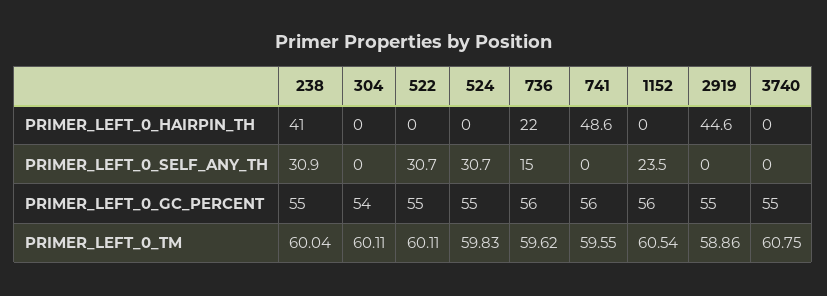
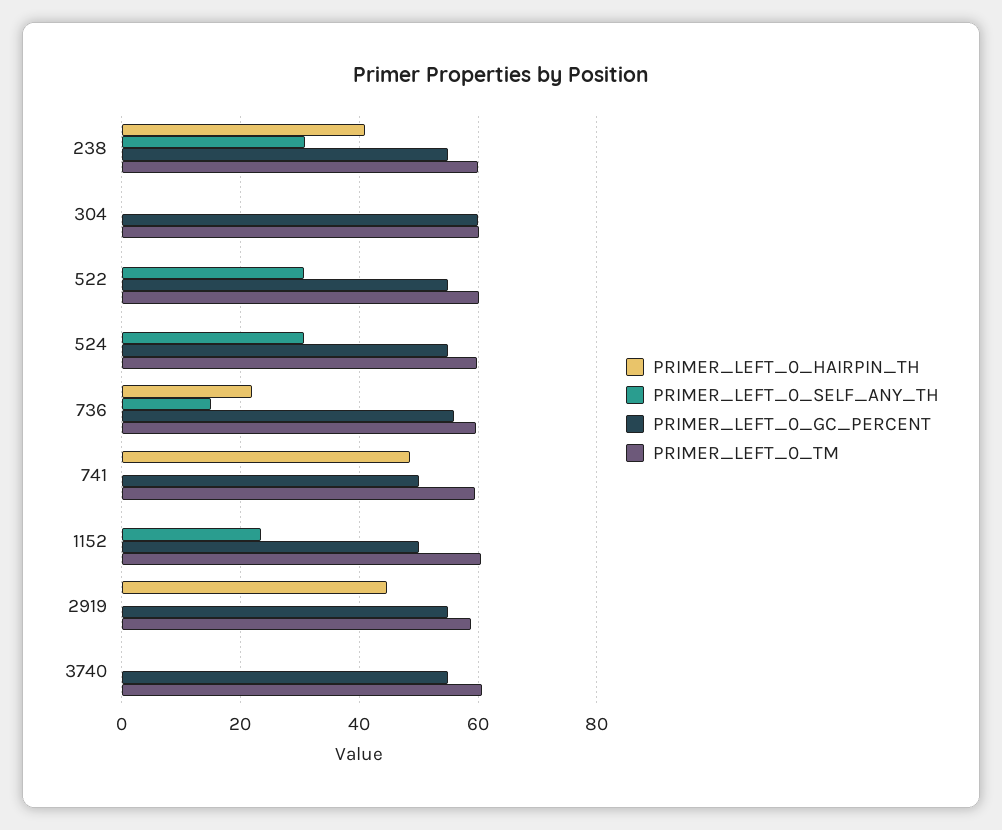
  {
    "PRIMER_LEFT_0_HAIRPIN_TH": {
      "238": 41,
      "304": 0,
      "522": 0,
      "524": 0,
      "736": 22,
      "741": 48.6,
      "1152": 0,
      "2919": 44.6,
      "3740": 0
    },
    "PRIMER_LEFT_0_SELF_ANY_TH": {
      "238": 30.9,
      "304": 0,
      "522": 30.7,
      "524": 30.7,
      "736": 15,
      "741": 0,
      "1152": 23.5,
      "2919": 0,
      "3740": 0
    },
    "PRIMER_LEFT_0_GC_PERCENT": {
      "238": 55,
-     "304": 54,
+     "304": 60,
      "522": 55,
      "524": 55,
      "736": 56,
-     "741": 56,
+     "741": 50,
-     "1152": 56,
+     "1152": 50,
      "2919": 55,
      "3740": 55
    },
    "PRIMER_LEFT_0_TM": {
      "238": 60.04,
      "304": 60.11,
      "522": 60.11,
      "524": 59.83,
      "736": 59.62,
      "741": 59.55,
      "1152": 60.54,
      "2919": 58.86,
      "3740": 60.75
    }
  }

